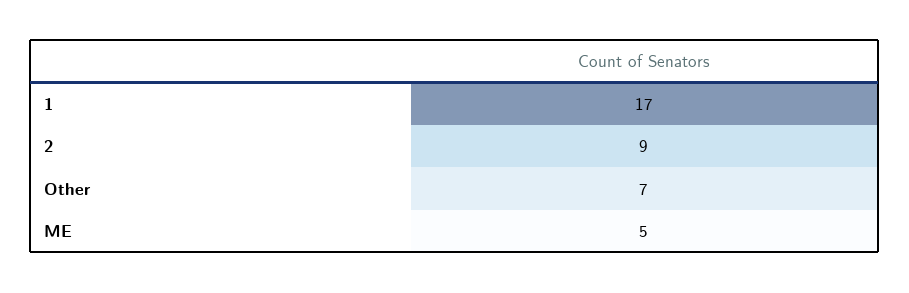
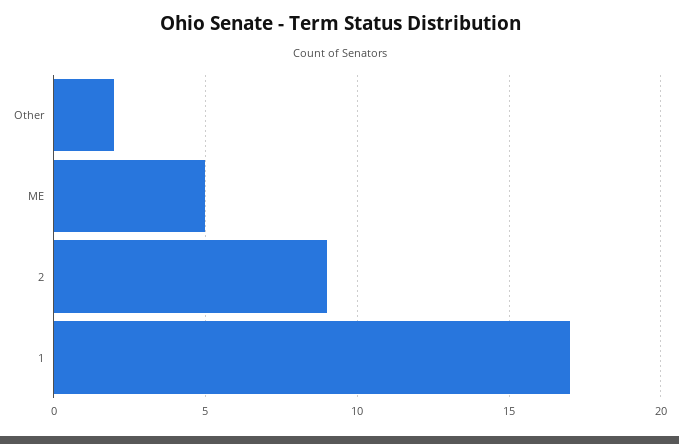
  {
    "1": 17,
    "2": 9,
-   "Other": 7,
+   "Other": 2,
    "ME": 5
  }

